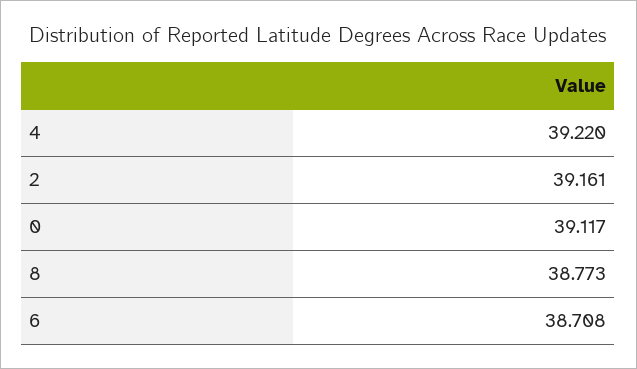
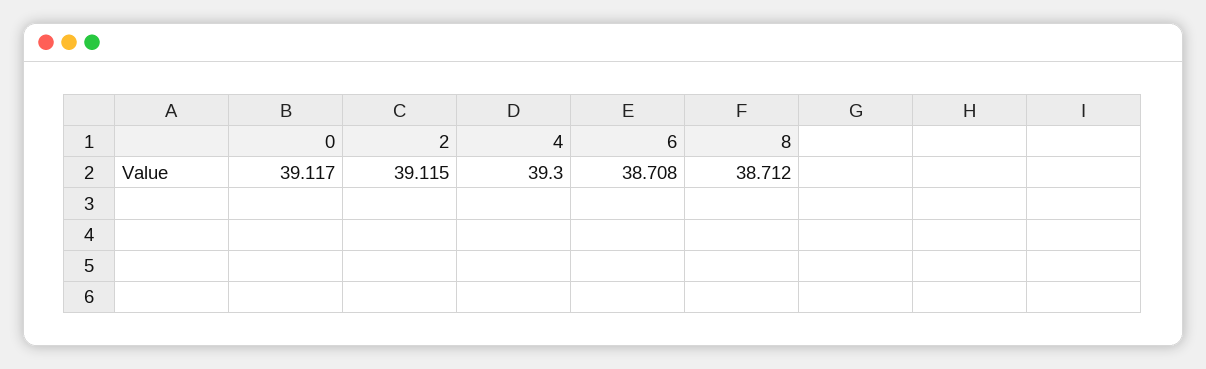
  {
-   "4": 39.22,
+   "4": 39.3,
-   "2": 39.161,
+   "2": 39.115,
    "0": 39.117,
-   "8": 38.773,
+   "8": 38.712,
    "6": 38.708
  }

